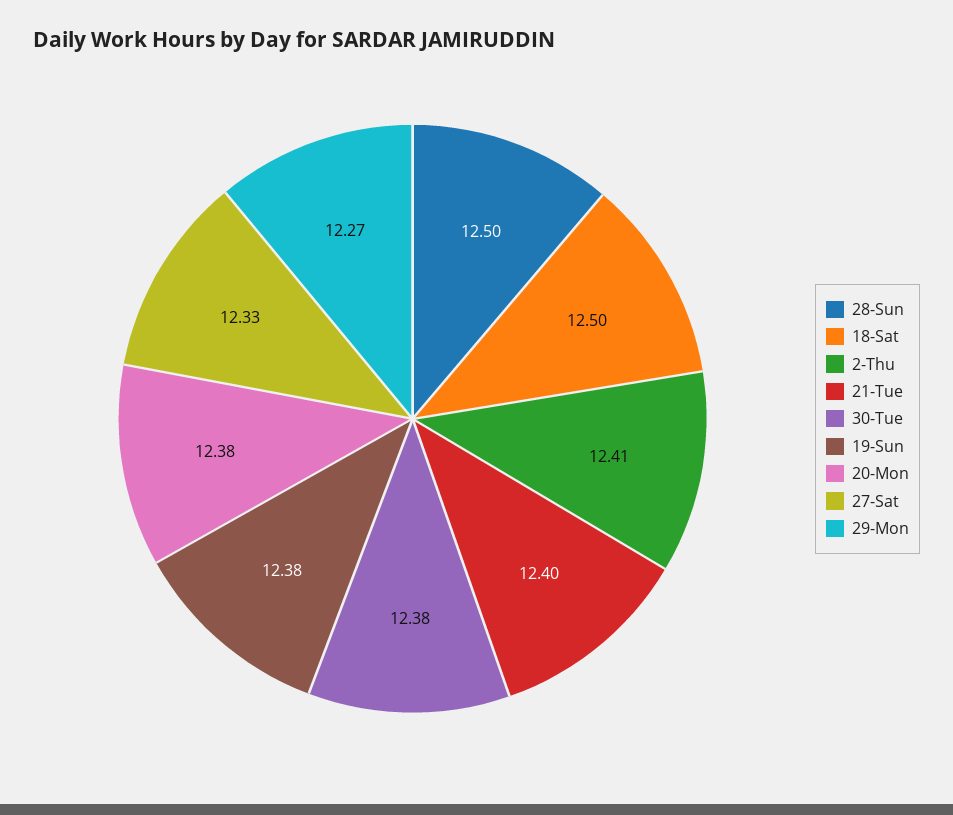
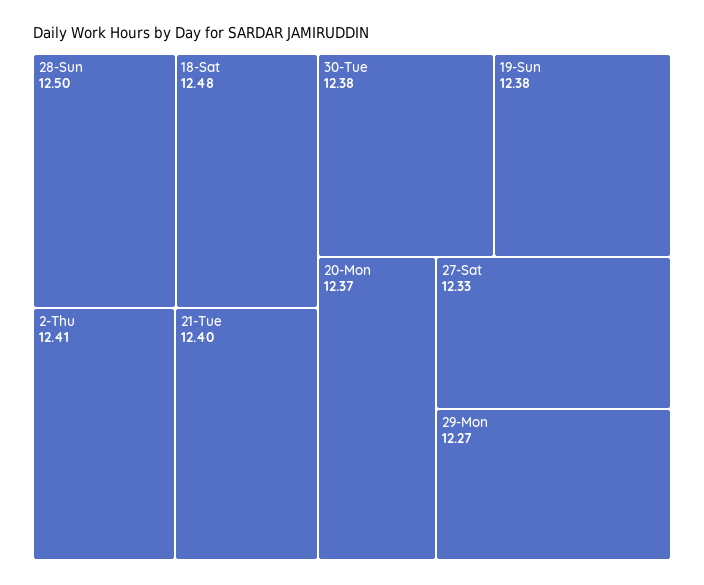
  {
    "28-Sun": 12.5,
-   "18-Sat": 12.5,
+   "18-Sat": 12.48,
    "2-Thu": 12.41,
    "21-Tue": 12.4,
    "30-Tue": 12.38,
    "19-Sun": 12.38,
-   "20-Mon": 12.38,
+   "20-Mon": 12.37,
    "27-Sat": 12.33,
    "29-Mon": 12.27
  }

